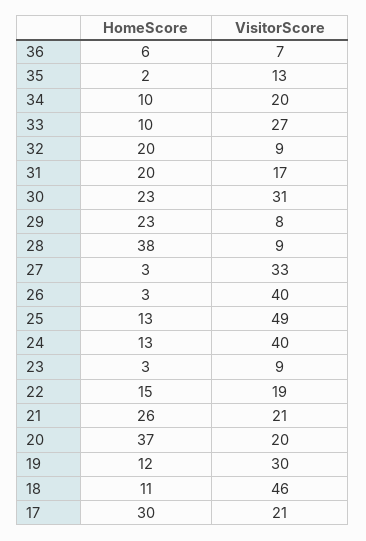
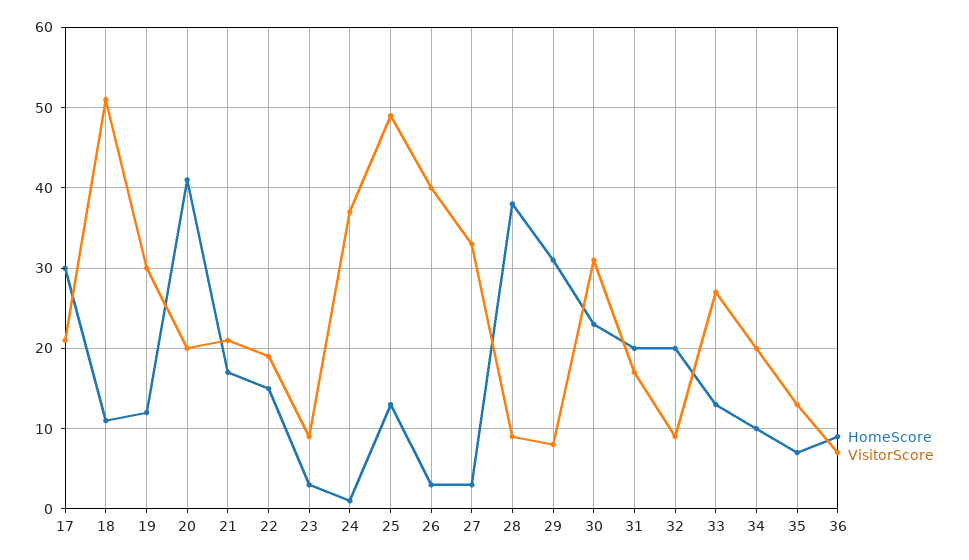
  {
    "HomeScore": {
-     "36": 6,
+     "36": 9,
-     "35": 2,
+     "35": 7,
      "34": 10,
-     "33": 10,
+     "33": 13,
      "32": 20,
      "31": 20,
      "30": 23,
-     "29": 23,
+     "29": 31,
      "28": 38,
      "27": 3,
      "26": 3,
      "25": 13,
-     "24": 13,
+     "24": 1,
      "23": 3,
      "22": 15,
-     "21": 26,
+     "21": 17,
-     "20": 37,
+     "20": 41,
      "19": 12,
      "18": 11,
      "17": 30
    },
    "VisitorScore": {
      "36": 7,
      "35": 13,
      "34": 20,
      "33": 27,
      "32": 9,
      "31": 17,
      "30": 31,
      "29": 8,
      "28": 9,
      "27": 33,
      "26": 40,
      "25": 49,
-     "24": 40,
+     "24": 37,
      "23": 9,
      "22": 19,
      "21": 21,
      "20": 20,
      "19": 30,
-     "18": 46,
+     "18": 51,
      "17": 21
    }
  }

